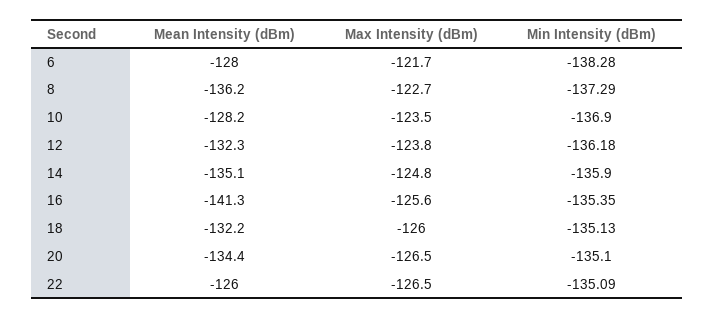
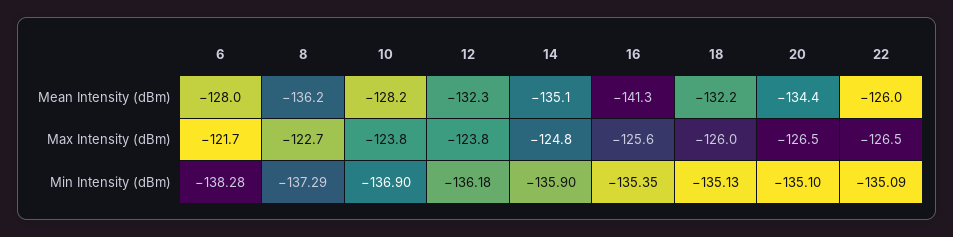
  {
    "Mean Intensity (dBm)": {
      "6": -128,
      "8": -136.2,
      "10": -128.2,
      "12": -132.3,
      "14": -135.1,
      "16": -141.3,
      "18": -132.2,
      "20": -134.4,
      "22": -126
    },
    "Max Intensity (dBm)": {
      "6": -121.7,
      "8": -122.7,
-     "10": -123.5,
+     "10": -123.8,
      "12": -123.8,
      "14": -124.8,
      "16": -125.6,
      "18": -126,
      "20": -126.5,
      "22": -126.5
    },
    "Min Intensity (dBm)": {
      "6": -138.28,
      "8": -137.29,
      "10": -136.9,
      "12": -136.18,
      "14": -135.9,
      "16": -135.35,
      "18": -135.13,
      "20": -135.1,
      "22": -135.09
    }
  }

